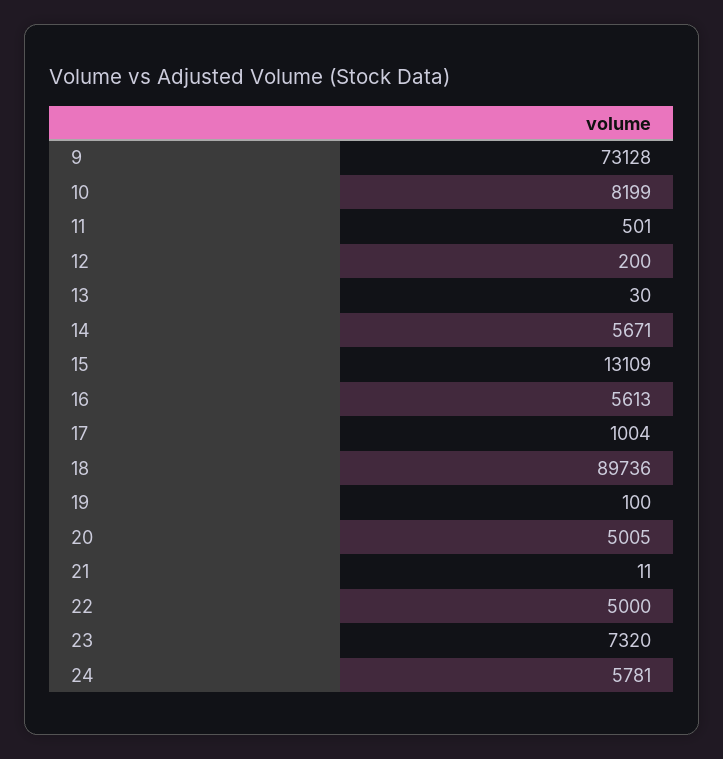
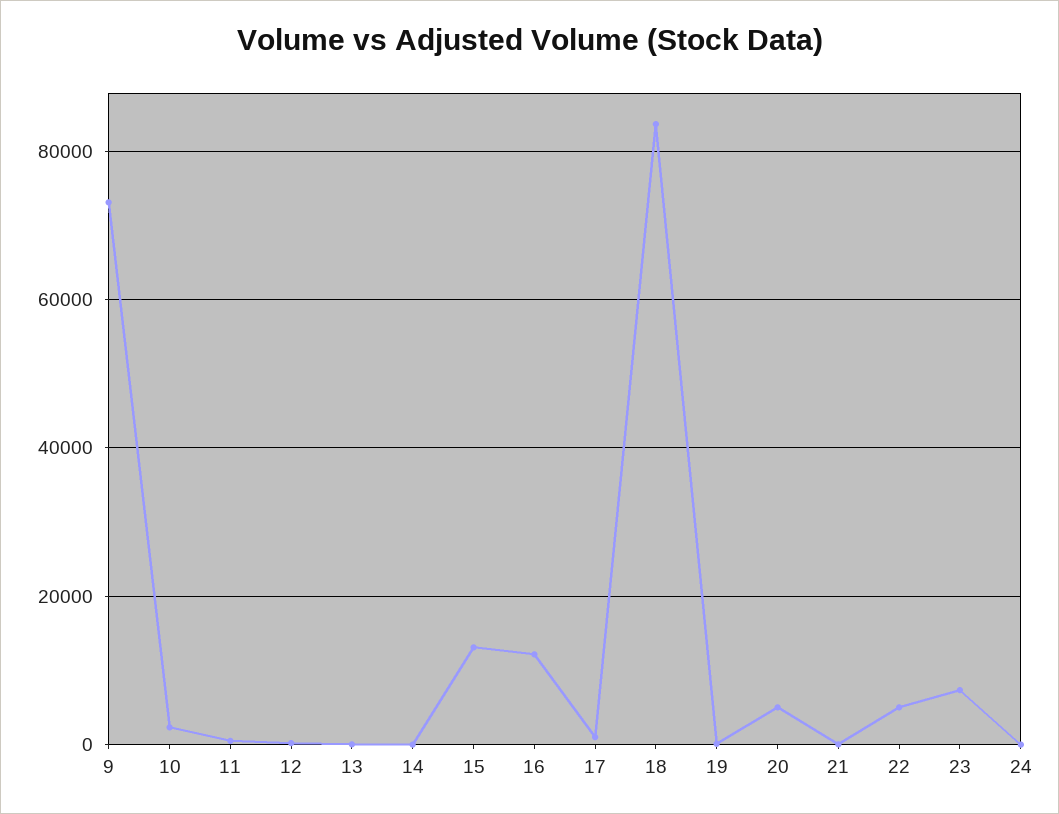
  {
    "9": 73128,
-   "10": 8199,
+   "10": 2000,
    "11": 501,
    "12": 200,
    "13": 30,
-   "14": 5671,
+   "14": 0,
    "15": 13109,
-   "16": 5613,
+   "16": 12000,
    "17": 1004,
-   "18": 89736,
+   "18": 84000,
    "19": 100,
    "20": 5005,
    "21": 11,
    "22": 5000,
    "23": 7320,
-   "24": 5781
+   "24": 0
  }

